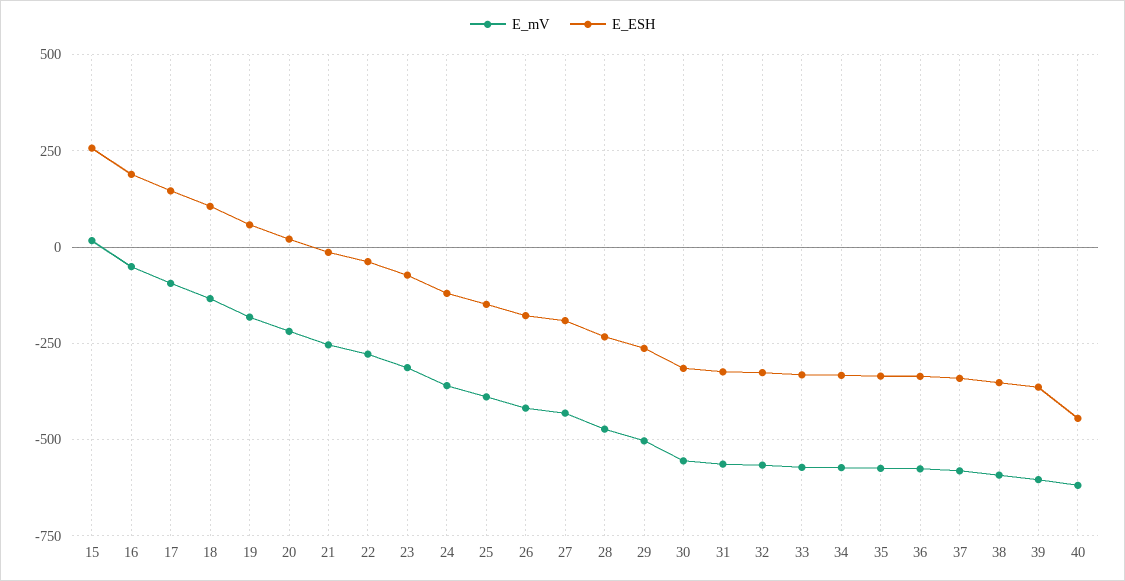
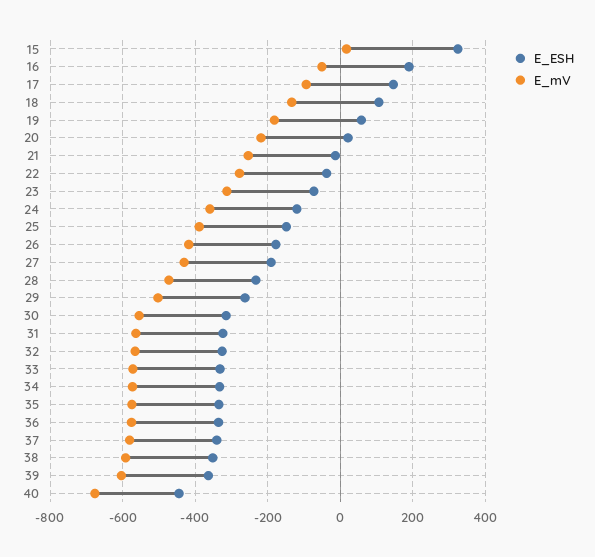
  {
    "E_mV": {
      "15": 20,
      "16": -60,
      "17": -100,
      "18": -140,
      "19": -180,
      "20": -220,
      "21": -260,
      "22": -280,
      "23": -320,
      "24": -360,
      "25": -380,
      "26": -420,
      "27": -440,
      "28": -480,
      "29": -500,
      "30": -560,
      "31": -560,
      "32": -560,
      "33": -580,
      "34": -580,
      "35": -580,
      "36": -580,
      "37": -580,
      "38": -600,
      "39": -600,
-     "40": -625
+     "40": -680
    },
    "E_ESH": {
-     "15": 250,
+     "15": 320,
      "16": 180,
      "17": 140,
      "18": 100,
      "19": 60,
      "20": 20,
      "21": -20,
      "22": -40,
      "23": -80,
      "24": -120,
      "25": -140,
      "26": -180,
      "27": -200,
      "28": -240,
      "29": -260,
      "30": -320,
      "31": -320,
      "32": -320,
      "33": -340,
      "34": -340,
      "35": -340,
      "36": -340,
      "37": -340,
      "38": -360,
      "39": -360,
      "40": -440
    }
  }

